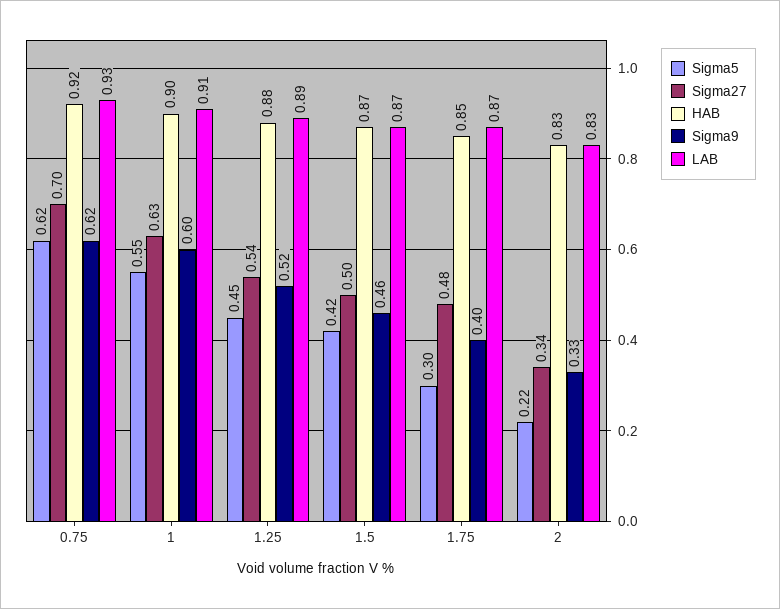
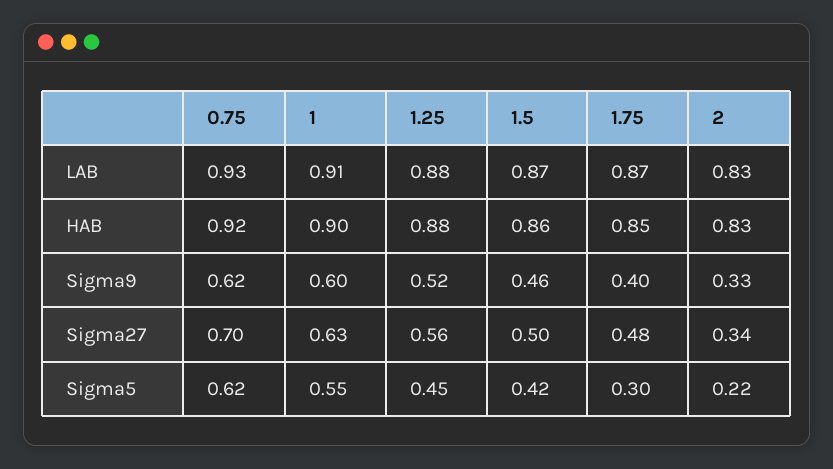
  {
    "Sigma5": {
      "0.75": 0.62,
      "1": 0.55,
      "1.25": 0.45,
      "1.5": 0.42,
      "1.75": 0.3,
      "2": 0.22
    },
    "Sigma27": {
      "0.75": 0.7,
      "1": 0.63,
-     "1.25": 0.54,
+     "1.25": 0.56,
      "1.5": 0.5,
      "1.75": 0.48,
      "2": 0.34
    },
    "HAB": {
      "0.75": 0.92,
      "1": 0.9,
      "1.25": 0.88,
-     "1.5": 0.87,
+     "1.5": 0.86,
      "1.75": 0.85,
      "2": 0.83
    },
    "Sigma9": {
      "0.75": 0.62,
      "1": 0.6,
      "1.25": 0.52,
      "1.5": 0.46,
      "1.75": 0.4,
      "2": 0.33
    },
    "LAB": {
      "0.75": 0.93,
      "1": 0.91,
-     "1.25": 0.89,
+     "1.25": 0.88,
      "1.5": 0.87,
      "1.75": 0.87,
      "2": 0.83
    }
  }

